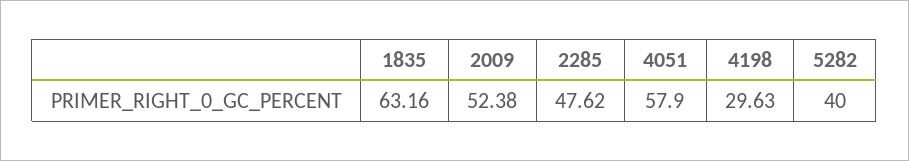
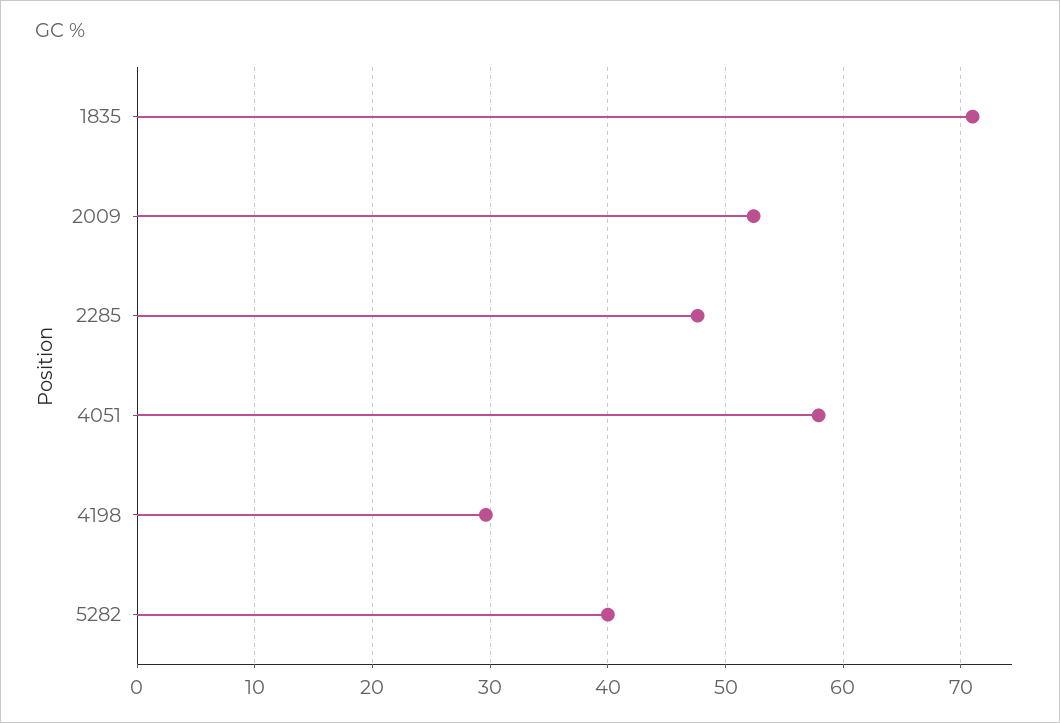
  {
-   "1835": 63.16,
+   "1835": 71,
    "2009": 52.38,
    "2285": 47.62,
    "4051": 57.9,
    "4198": 29.63,
    "5282": 40
  }

